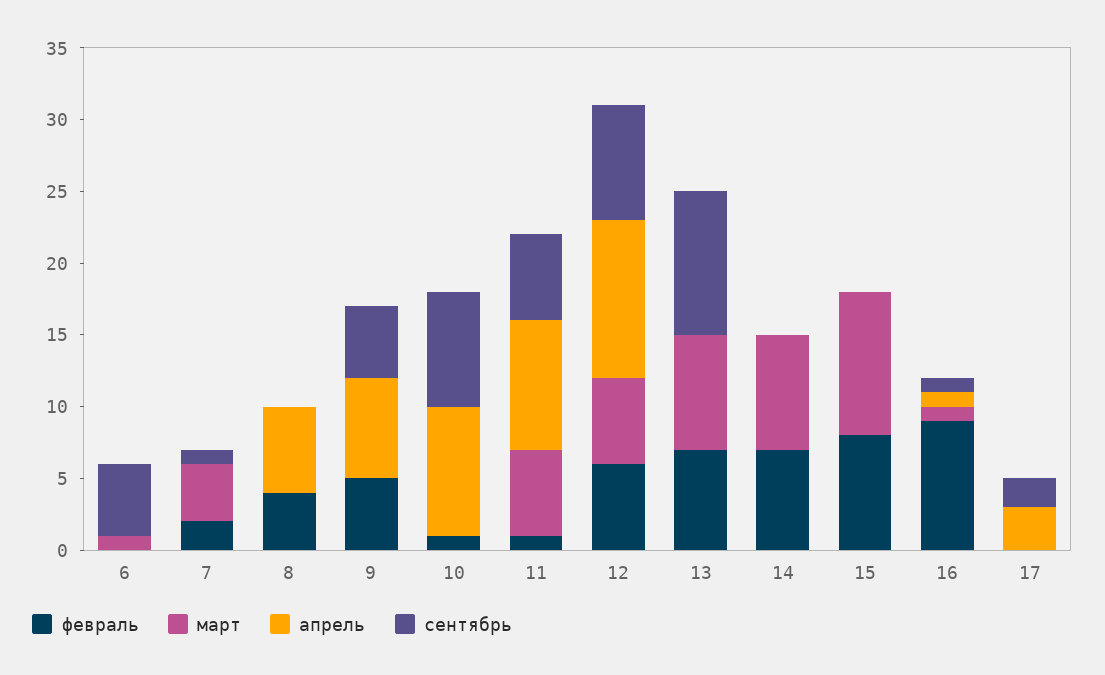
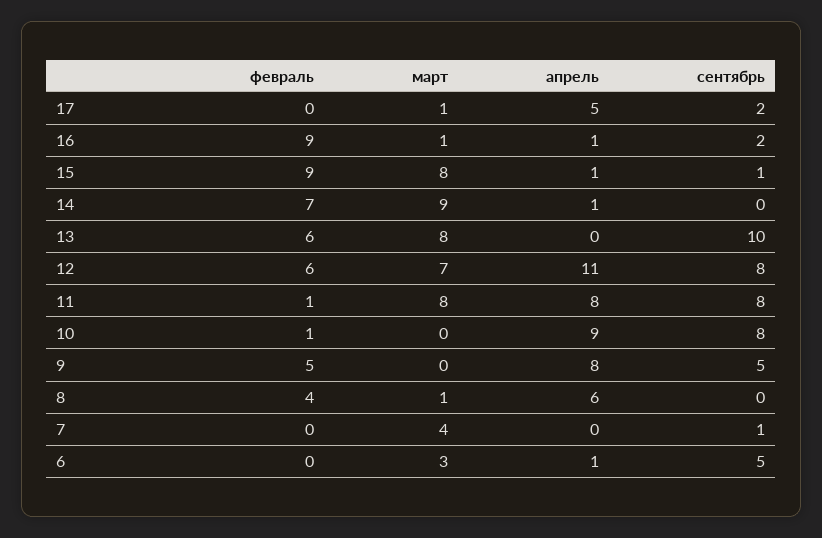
  {
    "февраль": {
      "6": 0,
-     "7": 2,
+     "7": 0,
      "8": 4,
      "9": 5,
      "10": 1,
      "11": 1,
      "12": 6,
-     "13": 7,
+     "13": 6,
      "14": 7,
-     "15": 8,
+     "15": 9,
      "16": 9,
      "17": 0
    },
    "март": {
-     "6": 1,
+     "6": 3,
      "7": 4,
-     "8": 0,
+     "8": 1,
      "9": 0,
      "10": 0,
-     "11": 6,
+     "11": 8,
-     "12": 6,
+     "12": 7,
      "13": 8,
-     "14": 8,
+     "14": 9,
-     "15": 10,
+     "15": 8,
      "16": 1,
-     "17": 0
+     "17": 1
    },
    "апрель": {
-     "6": 0,
+     "6": 1,
      "7": 0,
      "8": 6,
-     "9": 7,
+     "9": 8,
      "10": 9,
-     "11": 9,
+     "11": 8,
      "12": 11,
      "13": 0,
-     "14": 0,
+     "14": 1,
-     "15": 0,
+     "15": 1,
      "16": 1,
-     "17": 3
+     "17": 5
    },
    "сентябрь": {
      "6": 5,
      "7": 1,
      "8": 0,
      "9": 5,
      "10": 8,
-     "11": 6,
+     "11": 8,
      "12": 8,
      "13": 10,
      "14": 0,
-     "15": 0,
+     "15": 1,
-     "16": 1,
+     "16": 2,
      "17": 2
    }
  }

